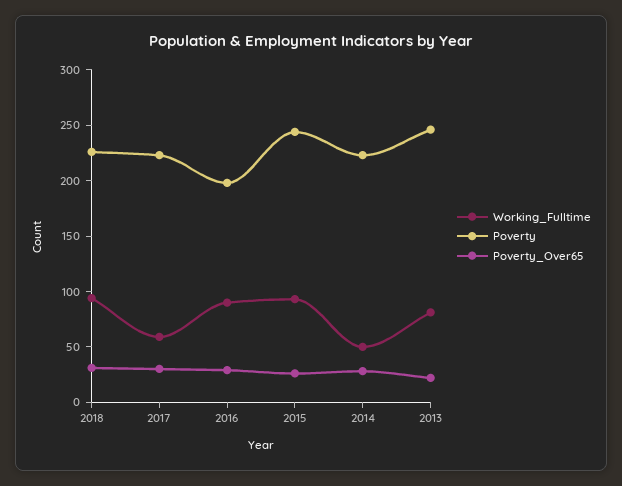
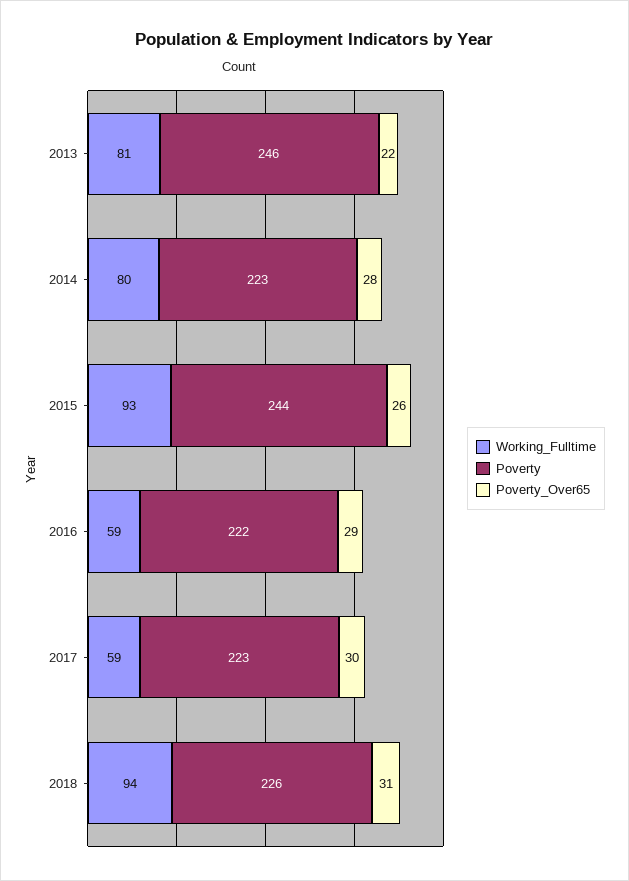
  {
    "Working_Fulltime": {
      "2018": 94,
      "2017": 59,
-     "2016": 90,
+     "2016": 59,
      "2015": 93,
-     "2014": 50,
+     "2014": 80,
      "2013": 81
    },
    "Poverty": {
      "2018": 226,
      "2017": 223,
-     "2016": 200,
+     "2016": 222,
      "2015": 244,
      "2014": 223,
      "2013": 246
    },
    "Poverty_Over65": {
      "2018": 31,
      "2017": 30,
      "2016": 29,
      "2015": 26,
      "2014": 28,
      "2013": 22
    }
  }

